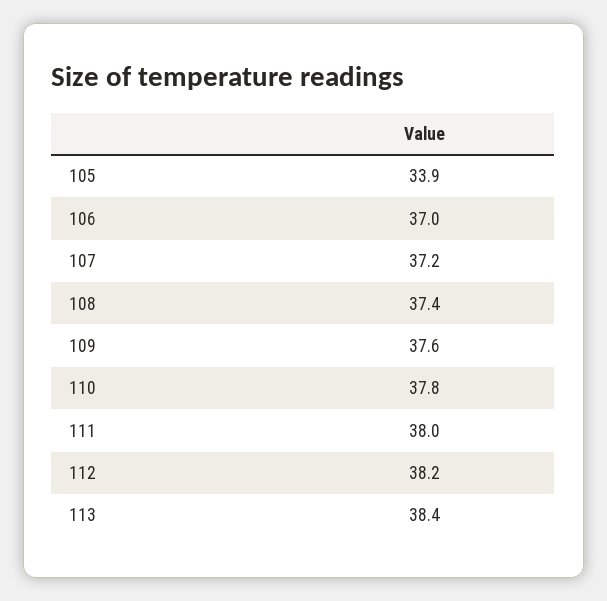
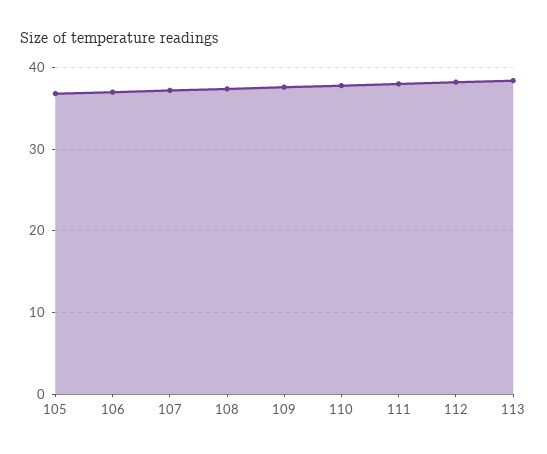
  {
-   "105": 33.9,
+   "105": 37,
    "106": 37,
    "107": 37.2,
    "108": 37.4,
    "109": 37.6,
    "110": 37.8,
    "111": 38,
    "112": 38.2,
    "113": 38.4
  }

